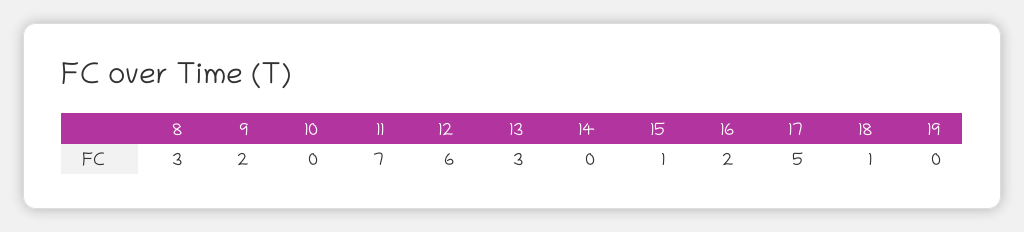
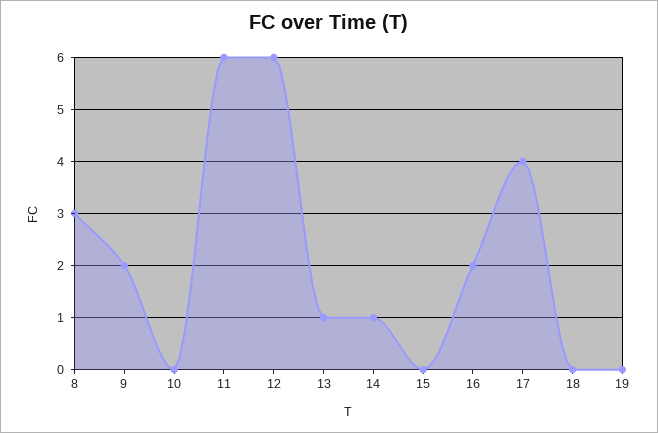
  {
    "8": 3,
    "9": 2,
    "10": 0,
-   "11": 7,
+   "11": 6,
    "12": 6,
-   "13": 3,
+   "13": 1,
-   "14": 0,
+   "14": 1,
-   "15": 1,
+   "15": 0,
    "16": 2,
-   "17": 5,
+   "17": 4,
-   "18": 1,
+   "18": 0,
    "19": 0
  }

